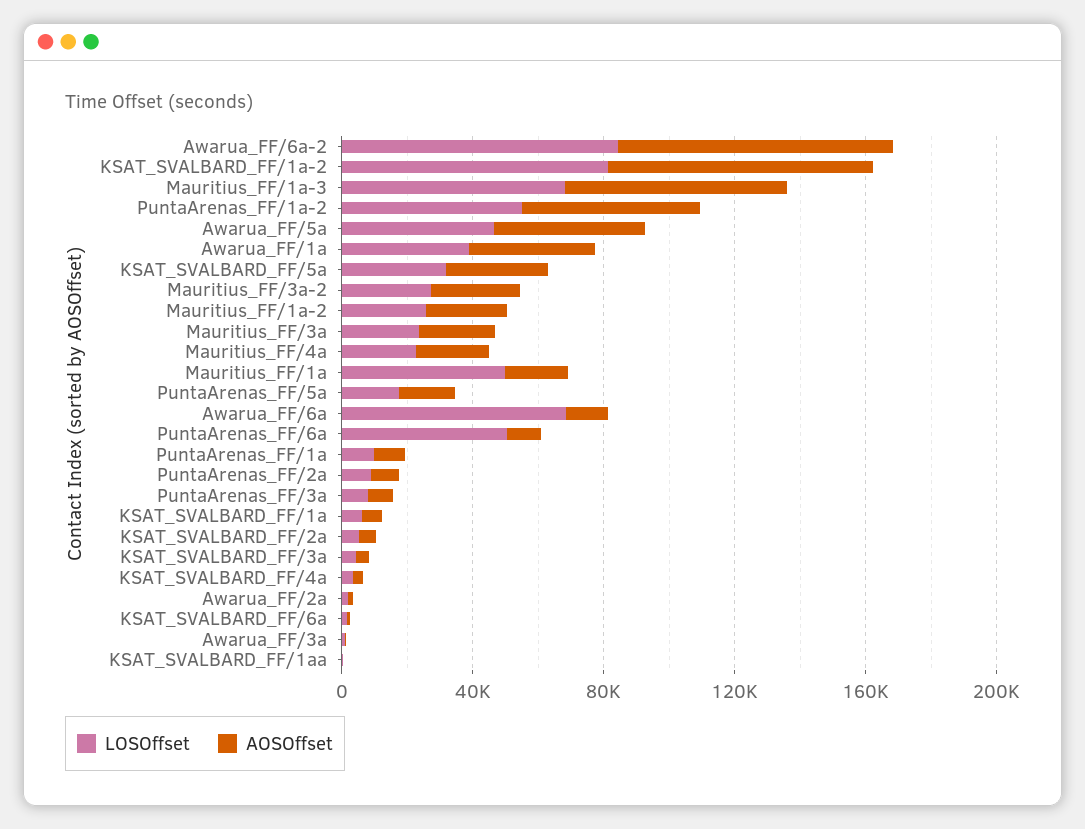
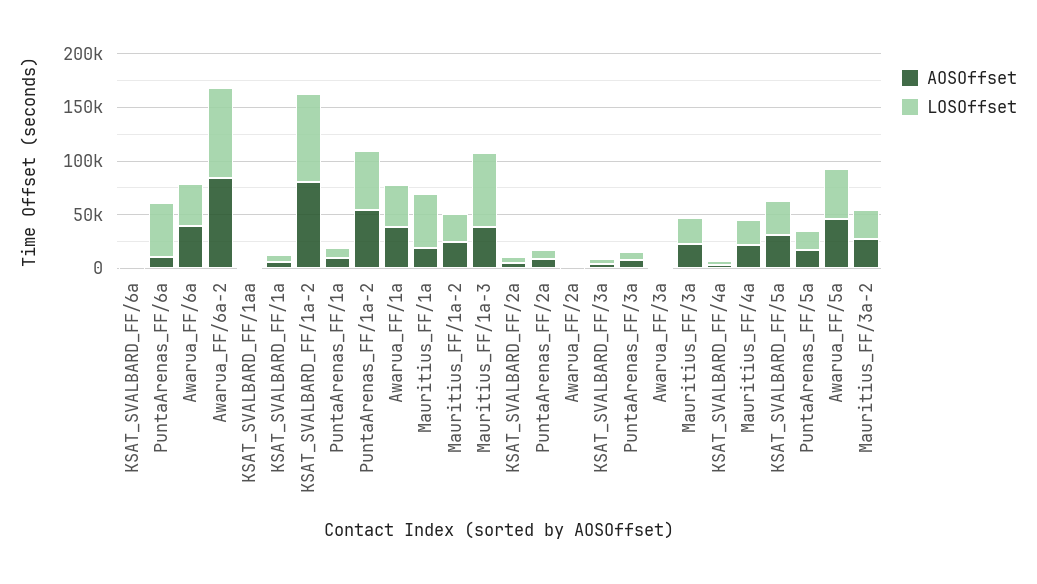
  {
    "LOSOffset": {
      "Awarua_FF/6a-2": 80000,
      "KSAT_SVALBARD_FF/1a-2": 80000,
      "Mauritius_FF/1a-3": 70000,
      "PuntaArenas_FF/1a-2": 60000,
      "Awarua_FF/5a": 50000,
      "Awarua_FF/1a": 40000,
      "KSAT_SVALBARD_FF/5a": 30000,
      "Mauritius_FF/3a-2": 30000,
      "Mauritius_FF/1a-2": 30000,
      "Mauritius_FF/3a": 20000,
      "Mauritius_FF/4a": 20000,
      "Mauritius_FF/1a": 50000,
      "PuntaArenas_FF/5a": 20000,
-     "Awarua_FF/6a": 70000,
+     "Awarua_FF/6a": 40000,
      "PuntaArenas_FF/6a": 50000,
      "PuntaArenas_FF/1a": 10000,
      "PuntaArenas_FF/2a": 10000,
      "PuntaArenas_FF/3a": 10000,
      "KSAT_SVALBARD_FF/1a": 10000,
      "KSAT_SVALBARD_FF/2a": 10000,
      "KSAT_SVALBARD_FF/3a": 0,
      "KSAT_SVALBARD_FF/4a": 0,
      "Awarua_FF/2a": 0,
      "KSAT_SVALBARD_FF/6a": 0,
      "Awarua_FF/3a": 0,
      "KSAT_SVALBARD_FF/1aa": 0
    },
    "AOSOffset": {
      "Awarua_FF/6a-2": 80000,
      "KSAT_SVALBARD_FF/1a-2": 80000,
-     "Mauritius_FF/1a-3": 70000,
+     "Mauritius_FF/1a-3": 40000,
      "PuntaArenas_FF/1a-2": 50000,
      "Awarua_FF/5a": 50000,
      "Awarua_FF/1a": 40000,
      "KSAT_SVALBARD_FF/5a": 30000,
      "Mauritius_FF/3a-2": 30000,
      "Mauritius_FF/1a-2": 30000,
      "Mauritius_FF/3a": 20000,
      "Mauritius_FF/4a": 20000,
      "Mauritius_FF/1a": 20000,
      "PuntaArenas_FF/5a": 20000,
-     "Awarua_FF/6a": 10000,
+     "Awarua_FF/6a": 40000,
      "PuntaArenas_FF/6a": 10000,
      "PuntaArenas_FF/1a": 10000,
      "PuntaArenas_FF/2a": 10000,
      "PuntaArenas_FF/3a": 10000,
      "KSAT_SVALBARD_FF/1a": 10000,
      "KSAT_SVALBARD_FF/2a": 10000,
      "KSAT_SVALBARD_FF/3a": 0,
      "KSAT_SVALBARD_FF/4a": 0,
      "Awarua_FF/2a": 0,
      "KSAT_SVALBARD_FF/6a": 0,
      "Awarua_FF/3a": 0,
      "KSAT_SVALBARD_FF/1aa": 0
    }
  }

